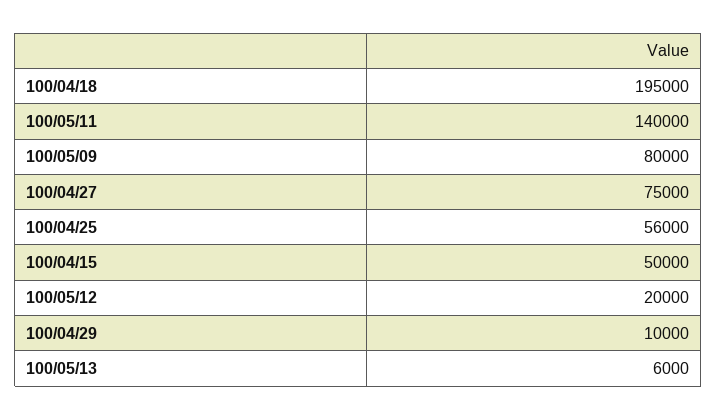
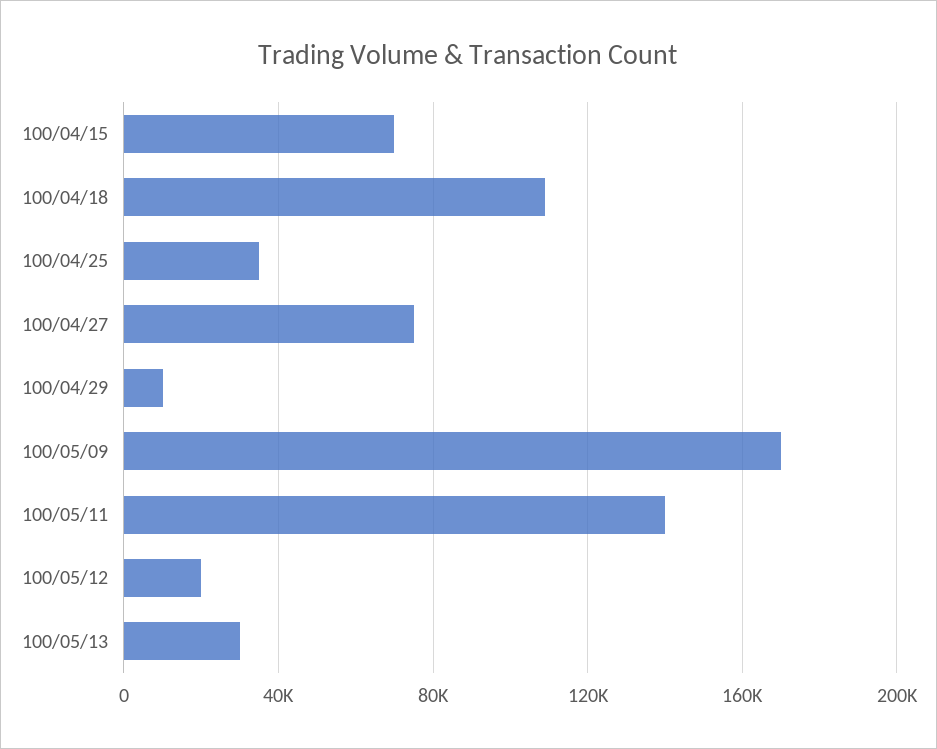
  {
-   "100/04/18": 195000,
+   "100/04/18": 110000,
    "100/05/11": 140000,
-   "100/05/09": 80000,
+   "100/05/09": 170000,
    "100/04/27": 75000,
-   "100/04/25": 56000,
+   "100/04/25": 35000,
-   "100/04/15": 50000,
+   "100/04/15": 70000,
    "100/05/12": 20000,
    "100/04/29": 10000,
-   "100/05/13": 6000
+   "100/05/13": 30000
  }

